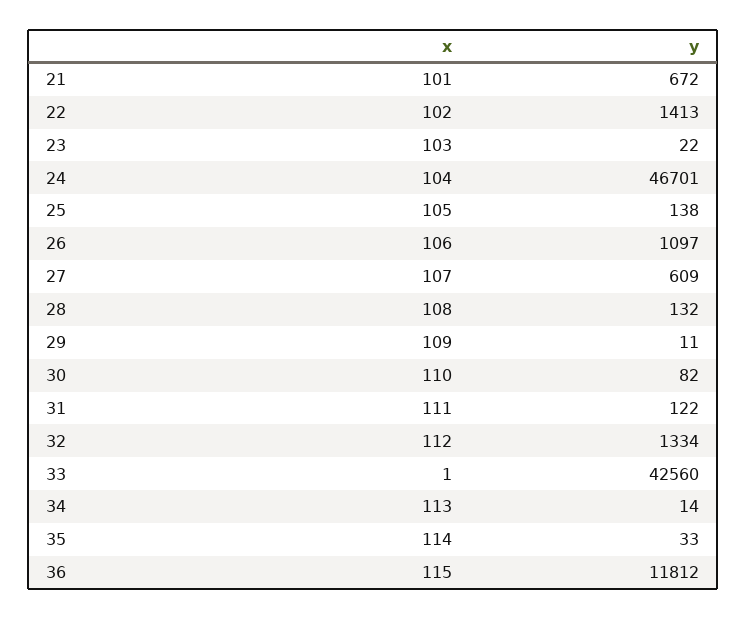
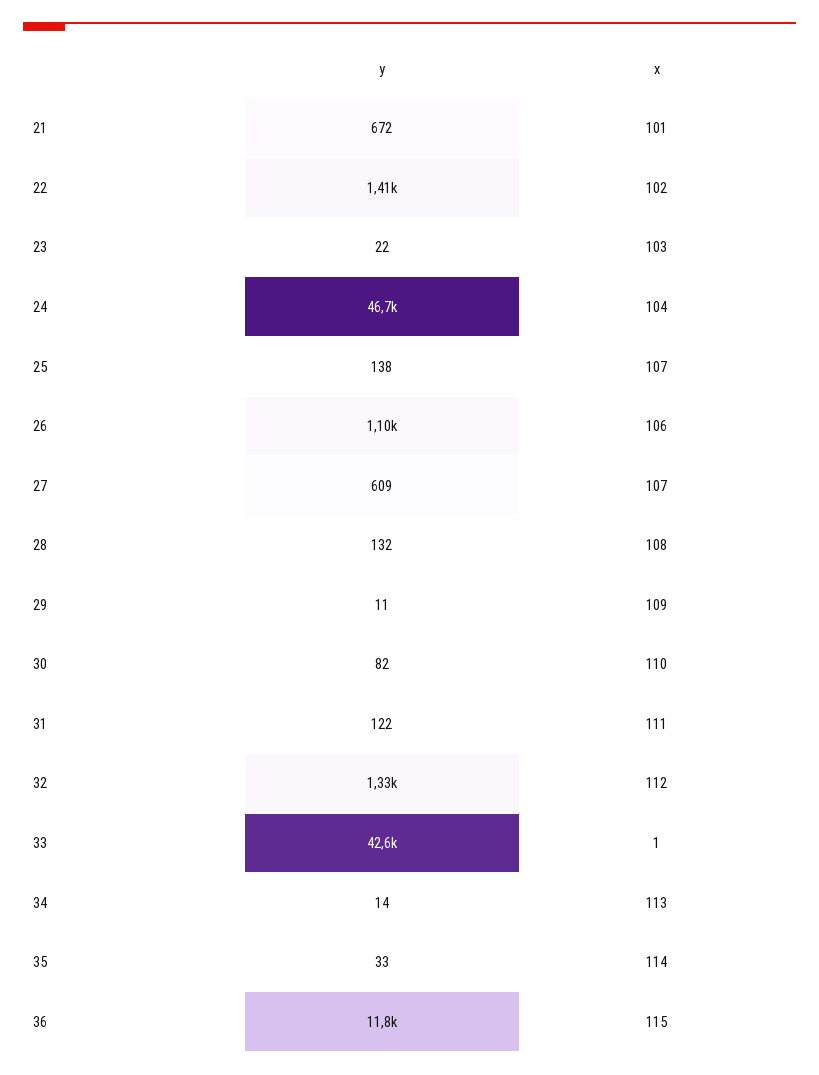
  {
    "x": {
      "21": 101,
      "22": 102,
      "23": 103,
      "24": 104,
-     "25": 105,
+     "25": 107,
      "26": 106,
      "27": 107,
      "28": 108,
      "29": 109,
      "30": 110,
      "31": 111,
      "32": 112,
      "33": 1,
      "34": 113,
      "35": 114,
      "36": 115
    },
    "y": {
      "21": 672,
      "22": 1413,
      "23": 22,
      "24": 46701,
      "25": 138,
      "26": 1097,
      "27": 609,
      "28": 132,
      "29": 11,
      "30": 82,
      "31": 122,
      "32": 1334,
      "33": 42560,
      "34": 14,
      "35": 33,
      "36": 11812
    }
  }

